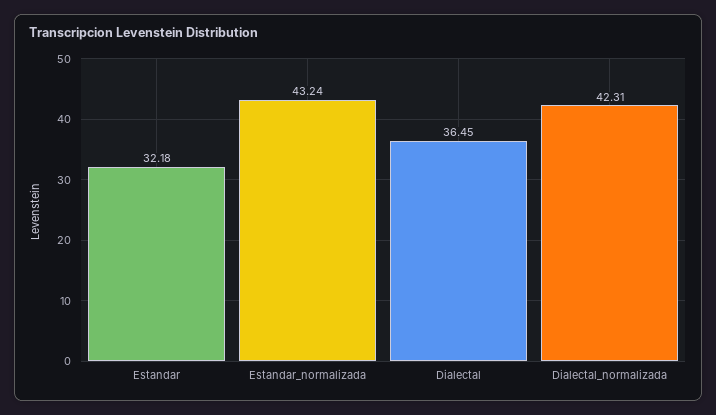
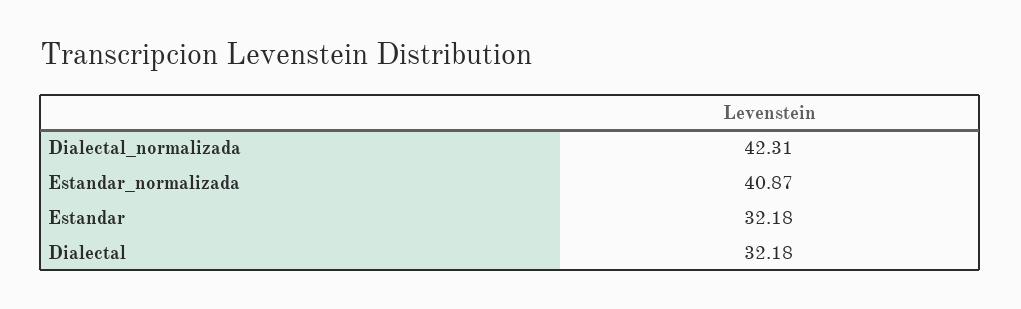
  {
    "Estandar": 32.18,
-   "Estandar_normalizada": 43.24,
+   "Estandar_normalizada": 40.87,
-   "Dialectal": 36.45,
+   "Dialectal": 32.18,
    "Dialectal_normalizada": 42.31
  }

